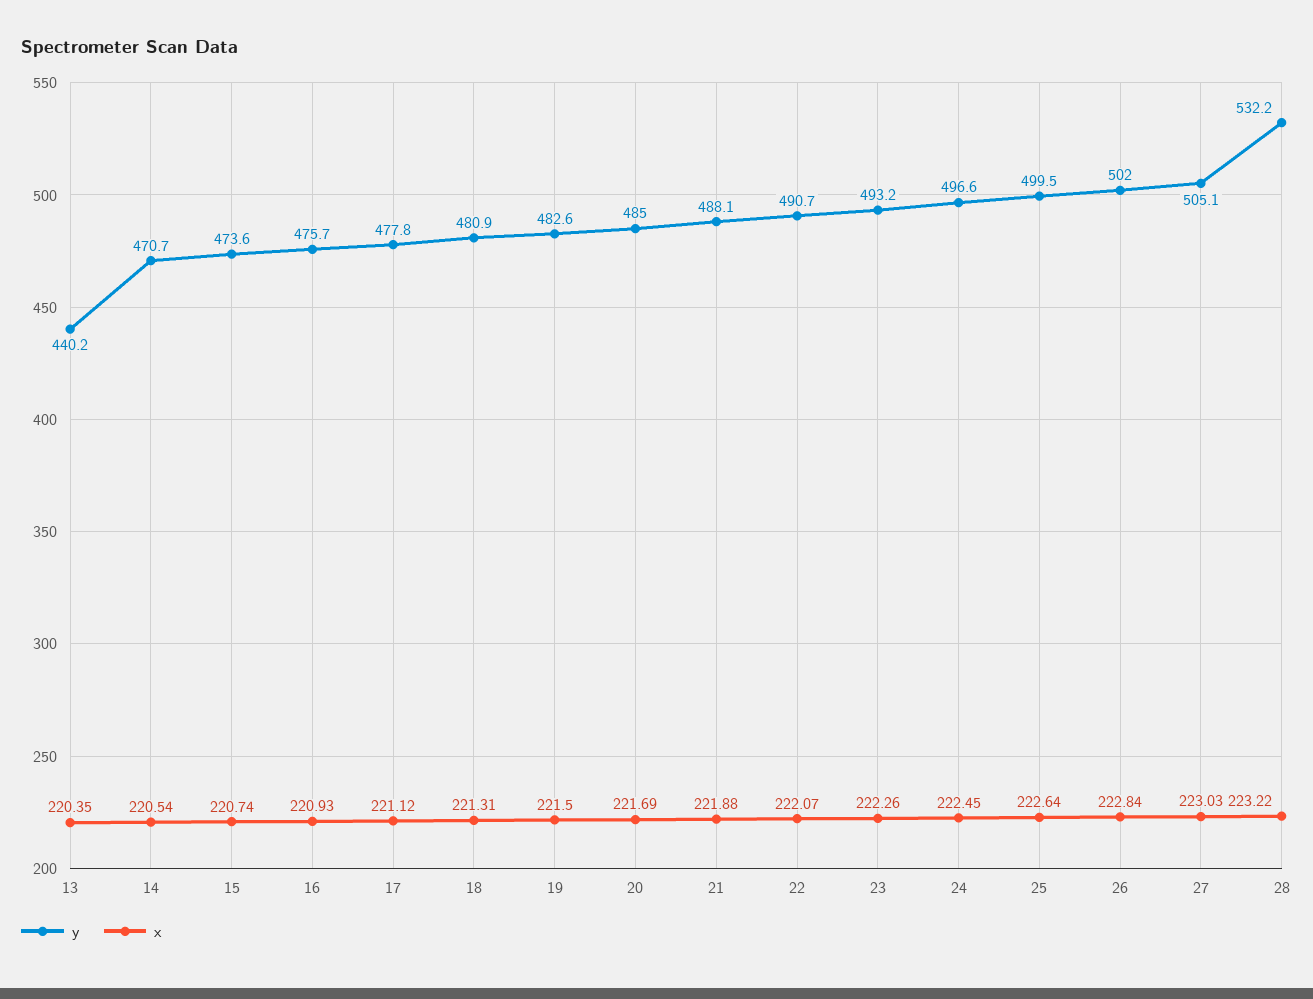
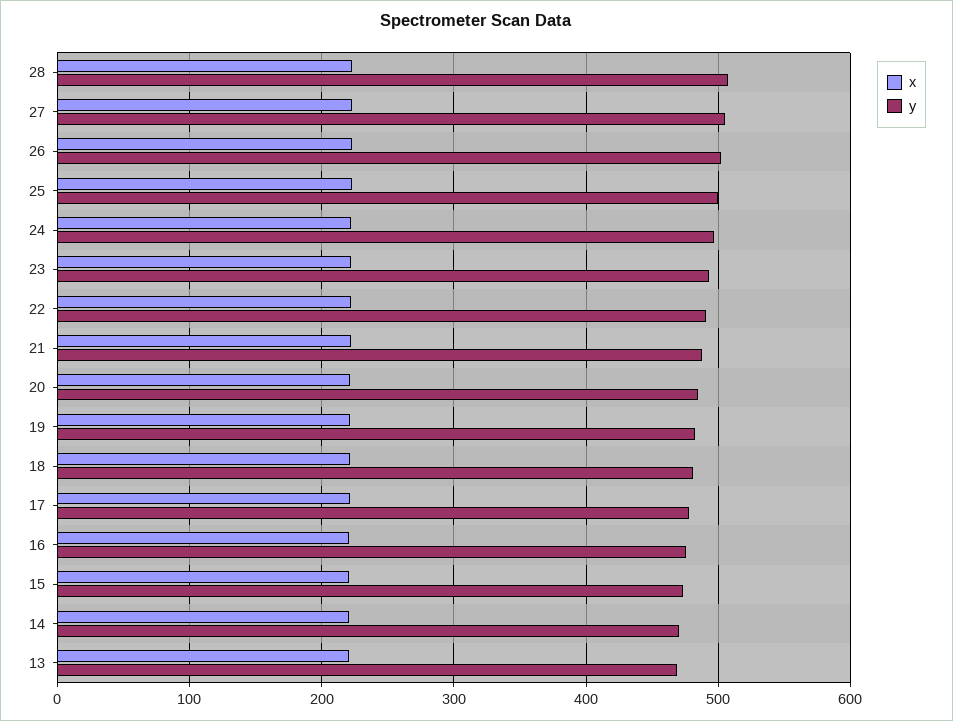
  {
    "y": {
-     "13": 440.2,
+     "13": 470,
      "14": 470.7,
      "15": 473.6,
      "16": 475.7,
      "17": 477.8,
      "18": 480.9,
      "19": 482.6,
      "20": 485,
      "21": 488.1,
      "22": 490.7,
      "23": 493.2,
      "24": 496.6,
      "25": 499.5,
      "26": 502,
      "27": 505.1,
-     "28": 532.2
+     "28": 510
    },
    "x": {
      "13": 220.35,
      "14": 220.54,
      "15": 220.74,
      "16": 220.93,
      "17": 221.12,
      "18": 221.31,
      "19": 221.5,
      "20": 221.69,
      "21": 221.88,
      "22": 222.07,
      "23": 222.26,
      "24": 222.45,
      "25": 222.64,
      "26": 222.84,
      "27": 223.03,
      "28": 223.22
    }
  }

